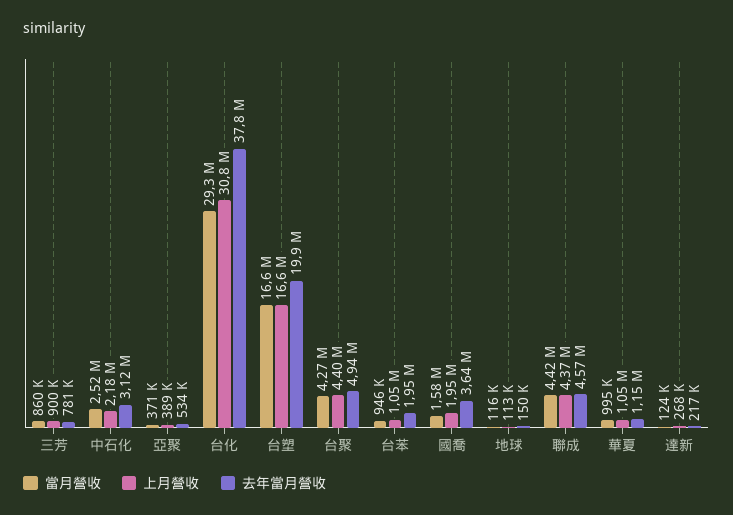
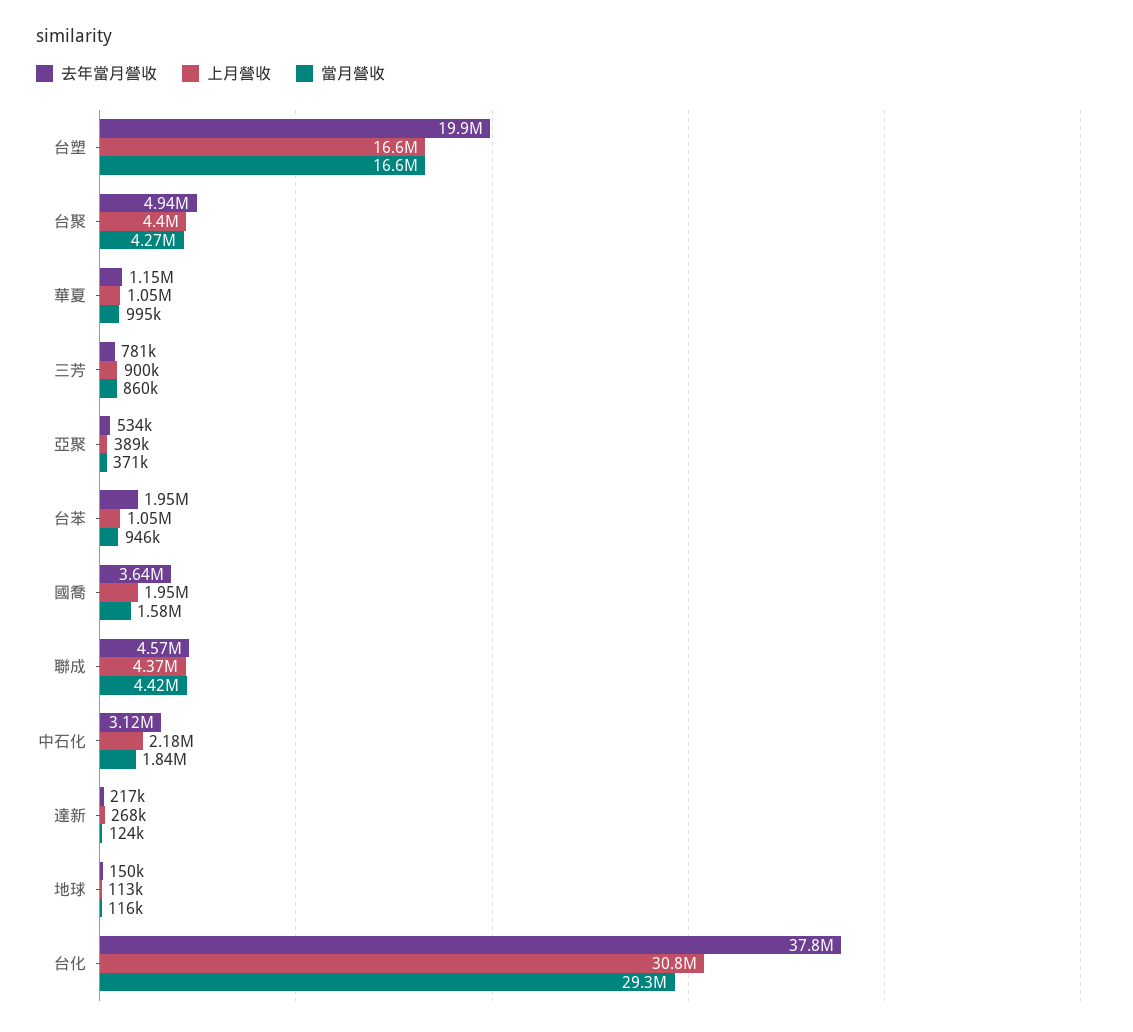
  {
    "當月營收": {
      "三芳": 860000,
-     "中石化": 2520000,
+     "中石化": 1840000,
      "亞聚": 371000,
      "台化": 29300000,
      "台塑": 16600000,
      "台聚": 4270000,
      "台苯": 946000,
      "國喬": 1580000,
      "地球": 116000,
      "聯成": 4420000,
      "華夏": 995000,
      "達新": 124000
    },
    "上月營收": {
      "三芳": 900000,
      "中石化": 2180000,
      "亞聚": 389000,
      "台化": 30800000,
      "台塑": 16600000,
      "台聚": 4400000,
      "台苯": 1050000,
      "國喬": 1950000,
      "地球": 113000,
      "聯成": 4370000,
      "華夏": 1050000,
      "達新": 268000
    },
    "去年當月營收": {
      "三芳": 781000,
      "中石化": 3120000,
      "亞聚": 534000,
      "台化": 37800000,
      "台塑": 19900000,
      "台聚": 4940000,
      "台苯": 1950000,
      "國喬": 3640000,
      "地球": 150000,
      "聯成": 4570000,
      "華夏": 1150000,
      "達新": 217000
    }
  }

